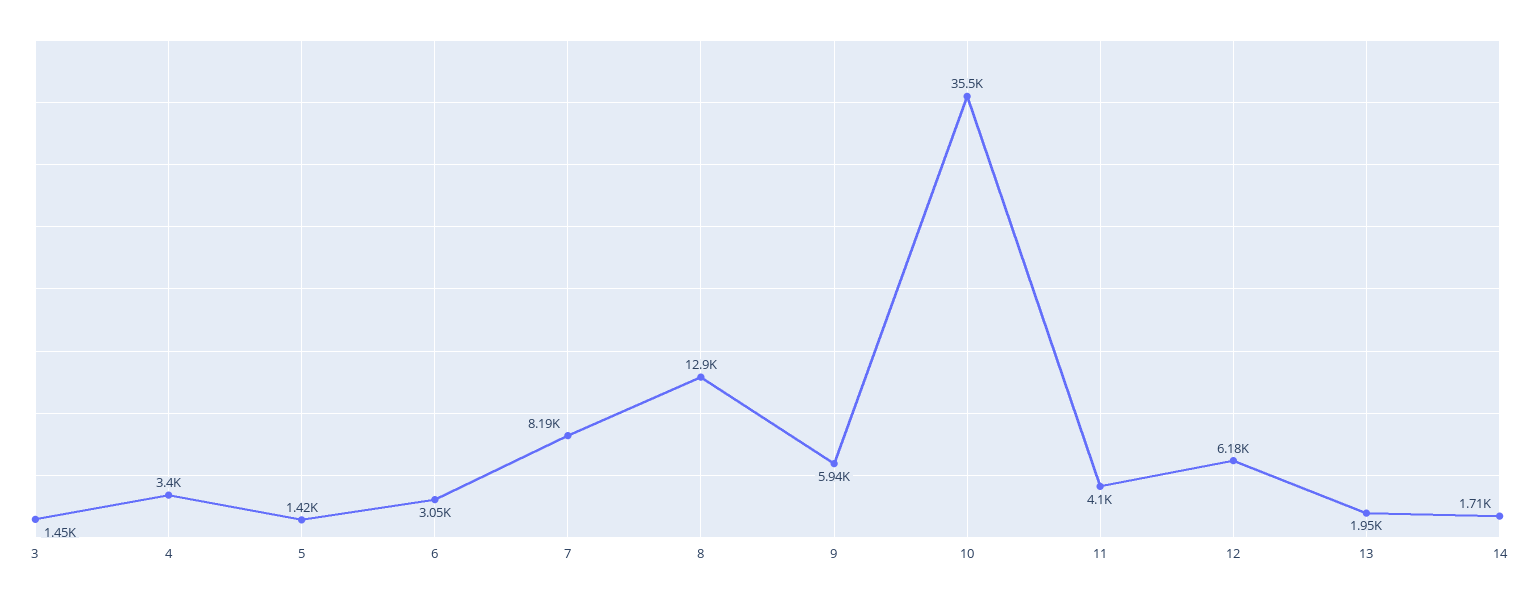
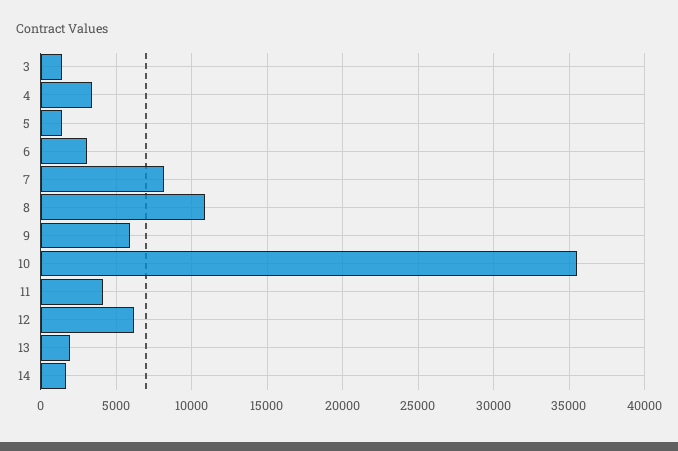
  {
    "3": 1450,
    "4": 3400,
    "5": 1420,
    "6": 3050,
    "7": 8190,
-   "8": 12900,
+   "8": 11000,
    "9": 5940,
    "10": 35500,
    "11": 4100,
    "12": 6180,
    "13": 1950,
    "14": 1710
  }

